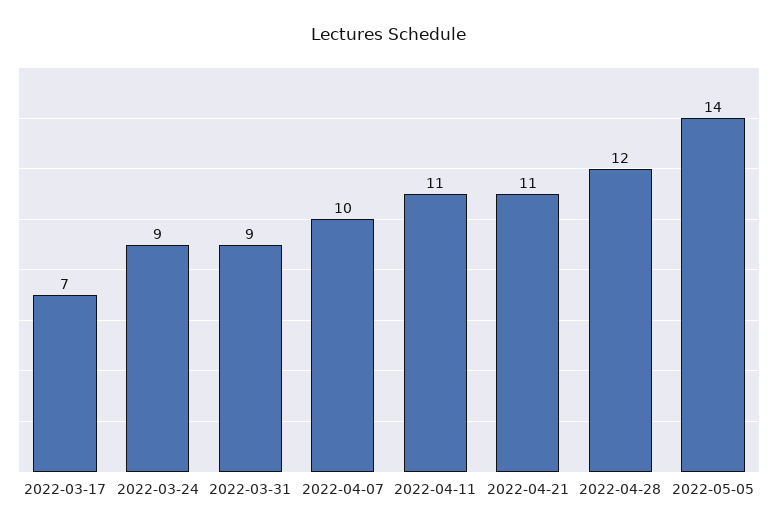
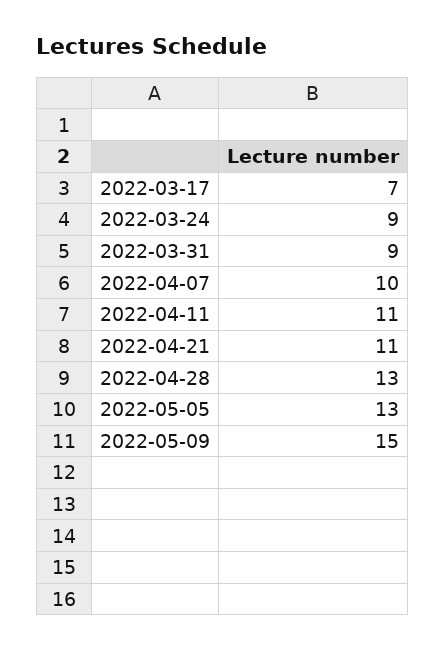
  {
    "2022-03-17": 7,
    "2022-03-24": 9,
    "2022-03-31": 9,
    "2022-04-07": 10,
    "2022-04-11": 11,
    "2022-04-21": 11,
-   "2022-04-28": 12,
+   "2022-04-28": 13,
-   "2022-05-05": 14
+   "2022-05-05": 13,
+   "2022-05-09": 15
  }

